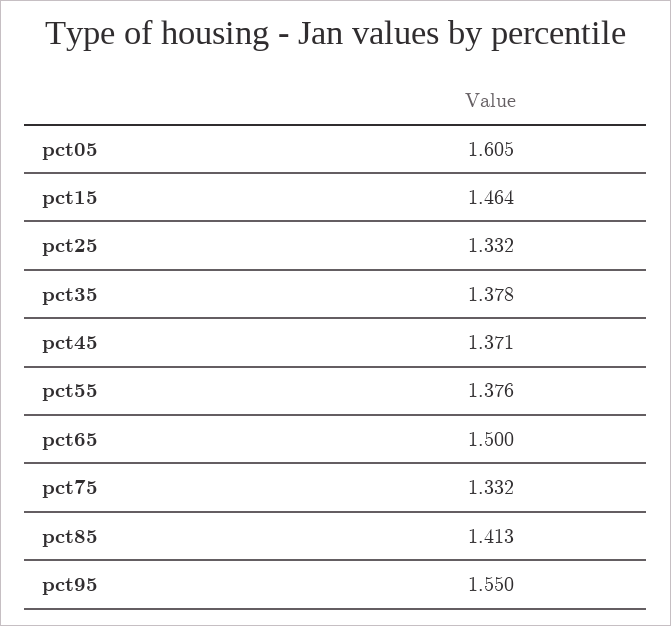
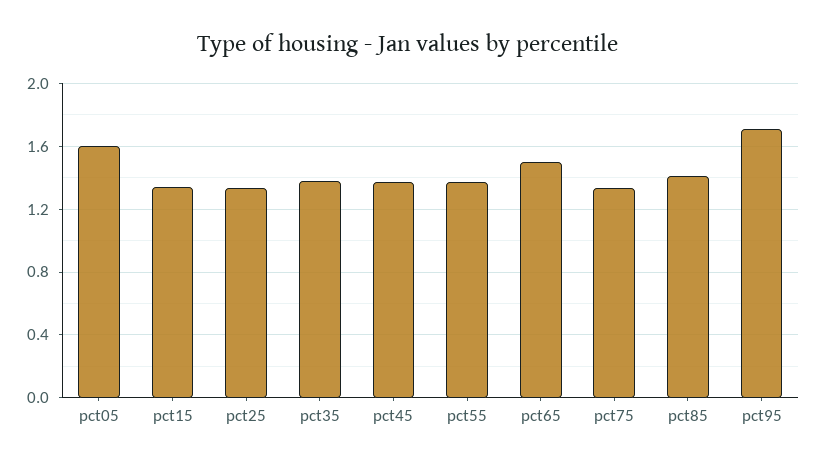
  {
    "pct05": 1.605,
-   "pct15": 1.464,
+   "pct15": 1.35,
    "pct25": 1.332,
    "pct35": 1.378,
    "pct45": 1.371,
    "pct55": 1.376,
    "pct65": 1.5,
    "pct75": 1.332,
    "pct85": 1.413,
-   "pct95": 1.55
+   "pct95": 1.7
  }

